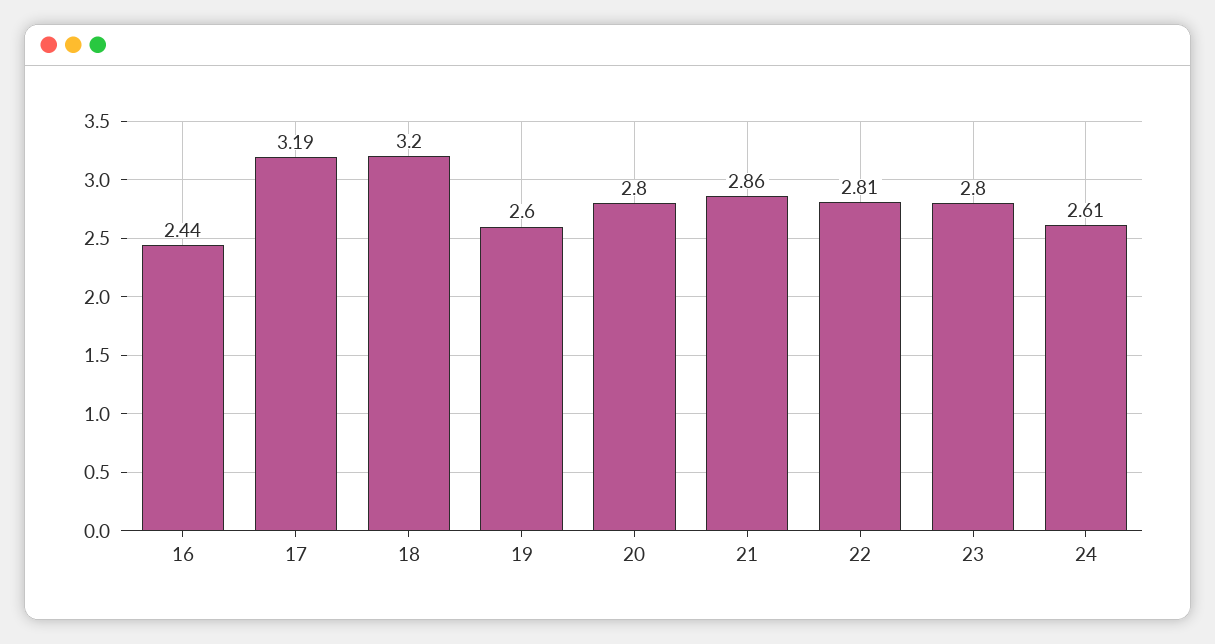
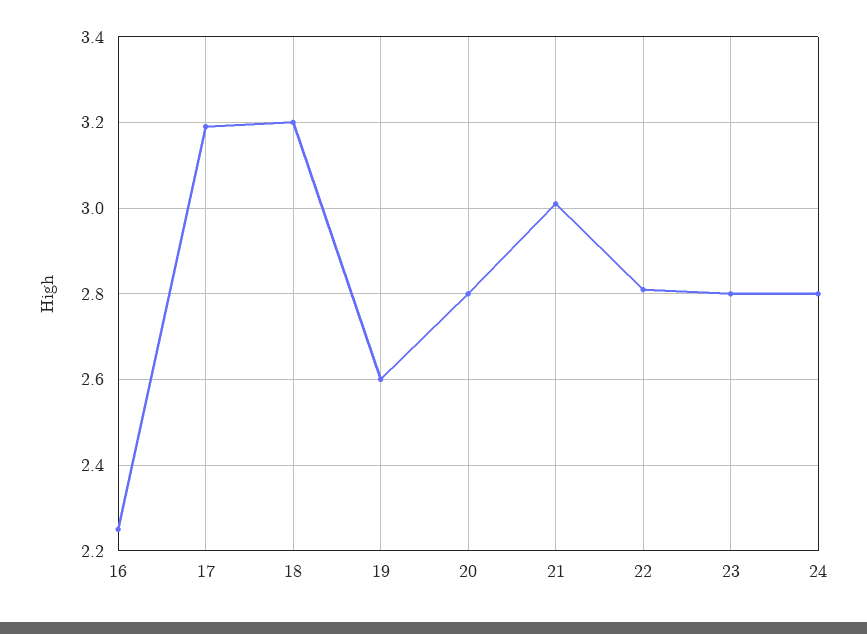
  {
-   "16": 2.44,
+   "16": 2.25,
    "17": 3.19,
    "18": 3.2,
    "19": 2.6,
    "20": 2.8,
-   "21": 2.86,
+   "21": 3,
    "22": 2.81,
    "23": 2.8,
-   "24": 2.61
+   "24": 2.8
  }

